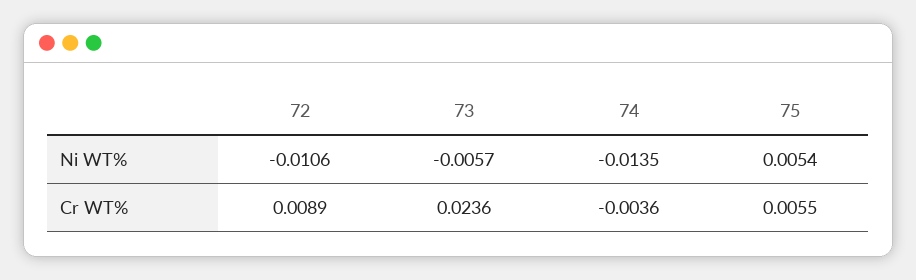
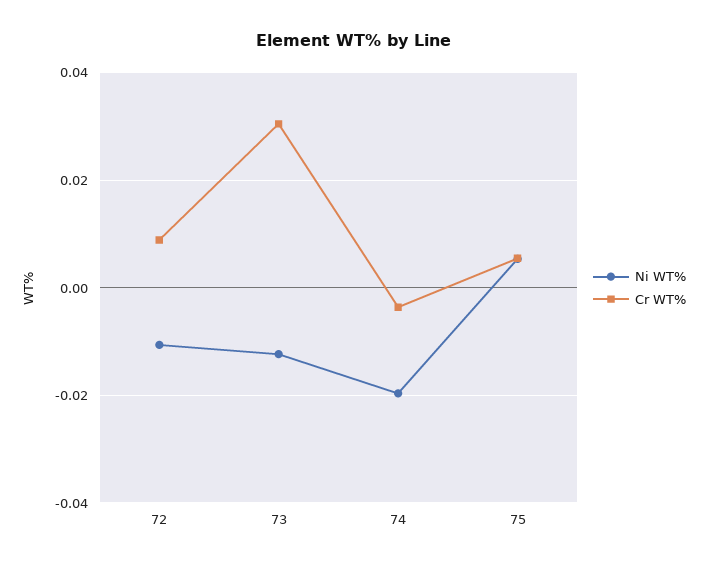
  {
    "Ni WT%": {
      "72": -0.0106,
-     "73": -0.0057,
+     "73": -0.012,
-     "74": -0.0135,
+     "74": -0.02,
      "75": 0.0054
    },
    "Cr WT%": {
      "72": 0.0089,
-     "73": 0.0236,
+     "73": 0.03,
      "74": -0.0036,
      "75": 0.0055
    }
  }

